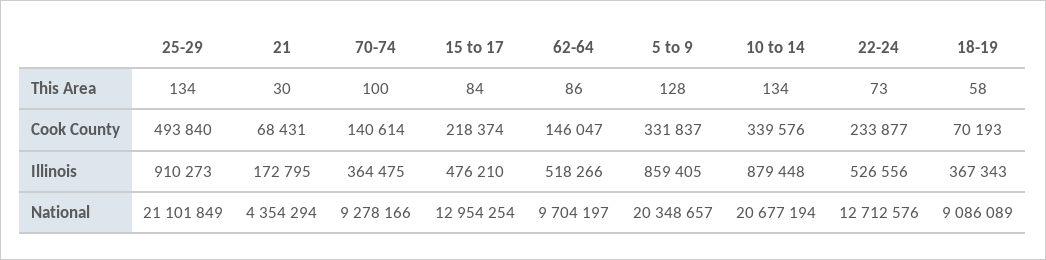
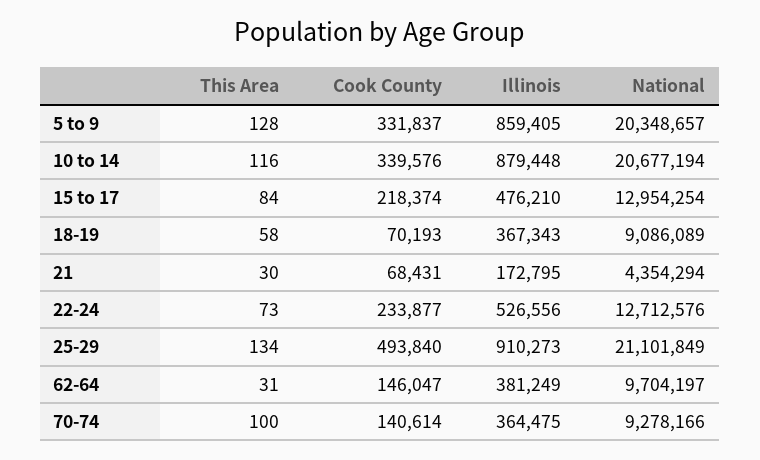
  {
    "25-29": {
      "This Area": 134,
      "Cook County": 493840,
      "Illinois": 910273,
      "National": 21101849
    },
    "21": {
      "This Area": 30,
      "Cook County": 68431,
      "Illinois": 172795,
      "National": 4354294
    },
    "70-74": {
      "This Area": 100,
      "Cook County": 140614,
      "Illinois": 364475,
      "National": 9278166
    },
    "15 to 17": {
      "This Area": 84,
      "Cook County": 218374,
      "Illinois": 476210,
      "National": 12954254
    },
    "62-64": {
-     "This Area": 86,
+     "This Area": 31,
      "Cook County": 146047,
-     "Illinois": 518266,
+     "Illinois": 381249,
      "National": 9704197
    },
    "5 to 9": {
      "This Area": 128,
      "Cook County": 331837,
      "Illinois": 859405,
      "National": 20348657
    },
    "10 to 14": {
-     "This Area": 134,
+     "This Area": 116,
      "Cook County": 339576,
      "Illinois": 879448,
      "National": 20677194
    },
    "22-24": {
      "This Area": 73,
      "Cook County": 233877,
      "Illinois": 526556,
      "National": 12712576
    },
    "18-19": {
      "This Area": 58,
      "Cook County": 70193,
      "Illinois": 367343,
      "National": 9086089
    }
  }

